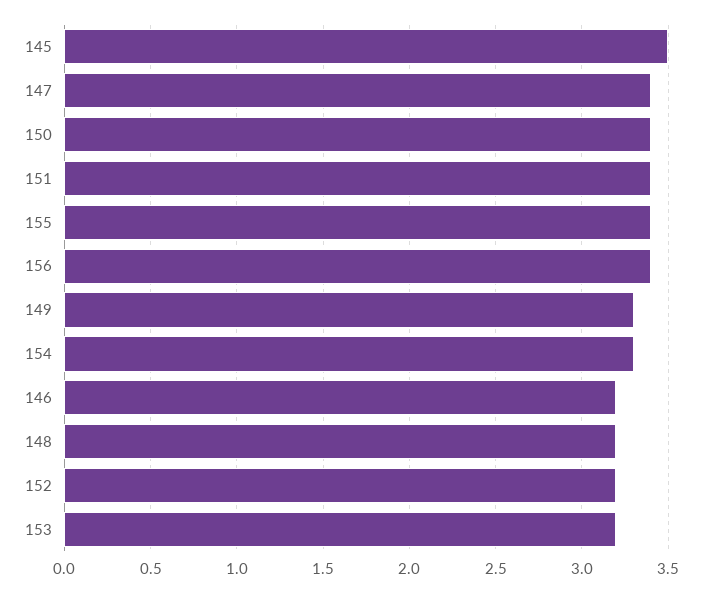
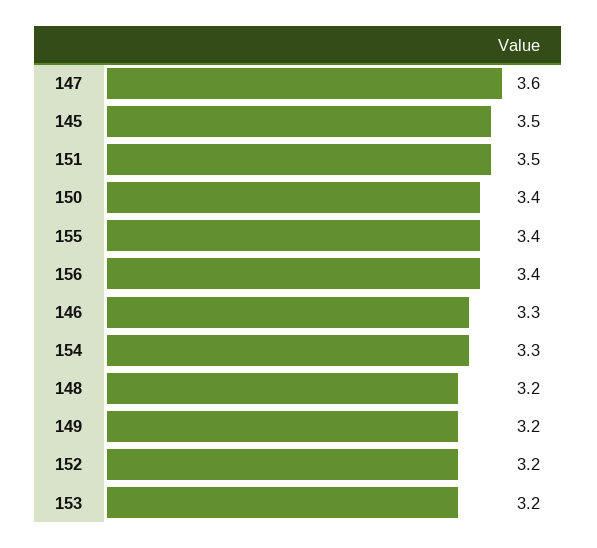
  {
    "145": 3.5,
-   "147": 3.4,
+   "147": 3.6,
    "150": 3.4,
-   "151": 3.4,
+   "151": 3.5,
    "155": 3.4,
    "156": 3.4,
-   "149": 3.3,
+   "149": 3.2,
    "154": 3.3,
-   "146": 3.2,
+   "146": 3.3,
    "148": 3.2,
    "152": 3.2,
    "153": 3.2
  }

